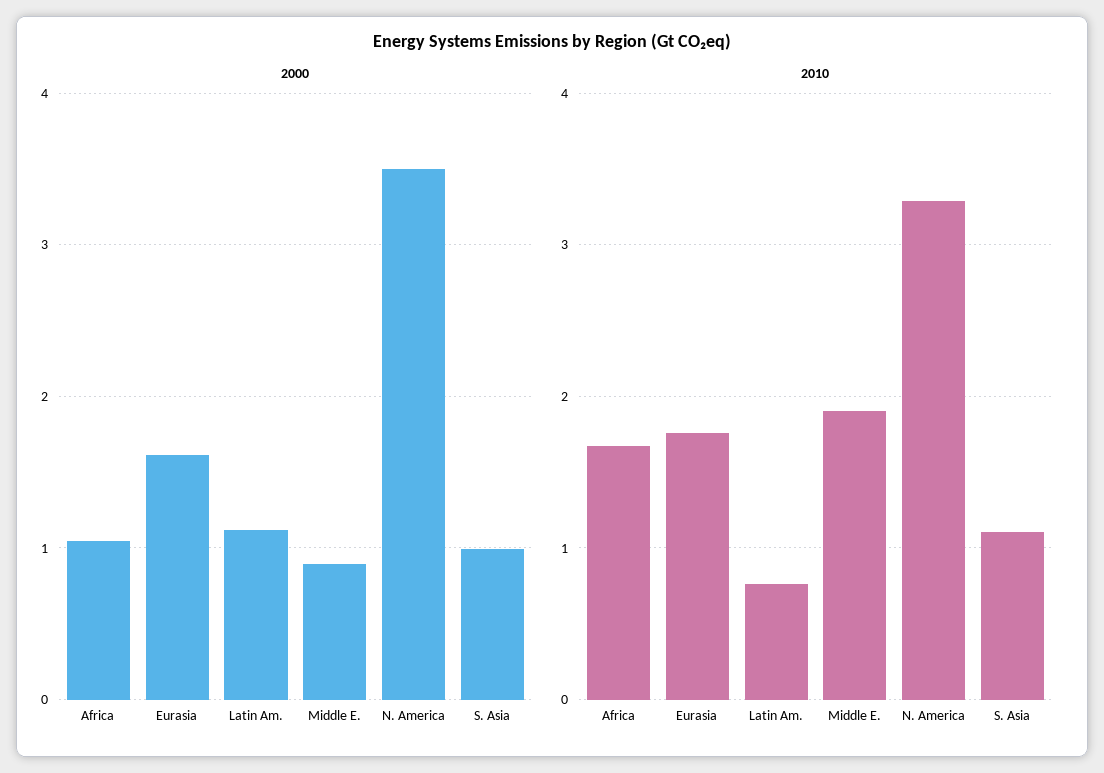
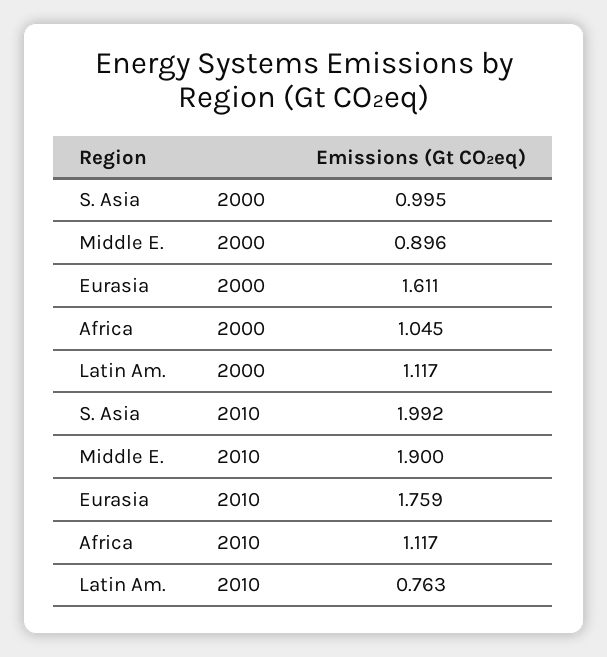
  {
    "2000": {
      "Africa": 1.045,
      "Eurasia": 1.611,
      "Latin Am.": 1.117,
      "Middle E.": 0.896,
-     "N. America": 3.5,
      "S. Asia": 0.995
    },
    "2010": {
-     "Africa": 1.7,
+     "Africa": 1.117,
      "Eurasia": 1.759,
      "Latin Am.": 0.763,
      "Middle E.": 1.9,
-     "N. America": 3.3,
-     "S. Asia": 1.1
+     "S. Asia": 1.992
    }
  }

